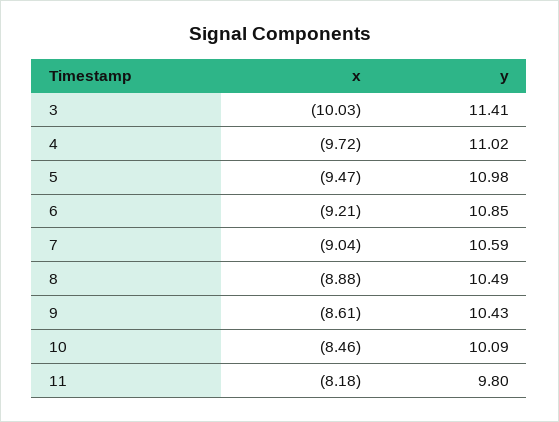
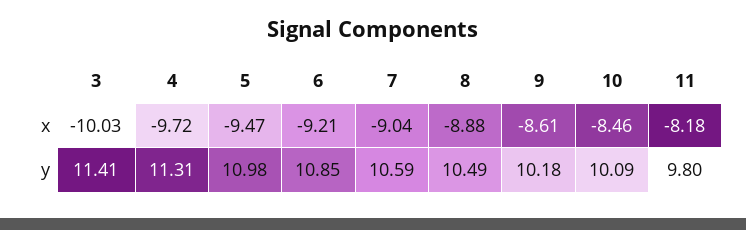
  {
    "x": {
      "3": -10.03,
      "4": -9.72,
      "5": -9.47,
      "6": -9.21,
      "7": -9.04,
      "8": -8.88,
      "9": -8.61,
      "10": -8.46,
      "11": -8.18
    },
    "y": {
      "3": 11.41,
-     "4": 11.02,
+     "4": 11.31,
      "5": 10.98,
      "6": 10.85,
      "7": 10.59,
      "8": 10.49,
-     "9": 10.43,
+     "9": 10.18,
      "10": 10.09,
      "11": 9.8
    }
  }

